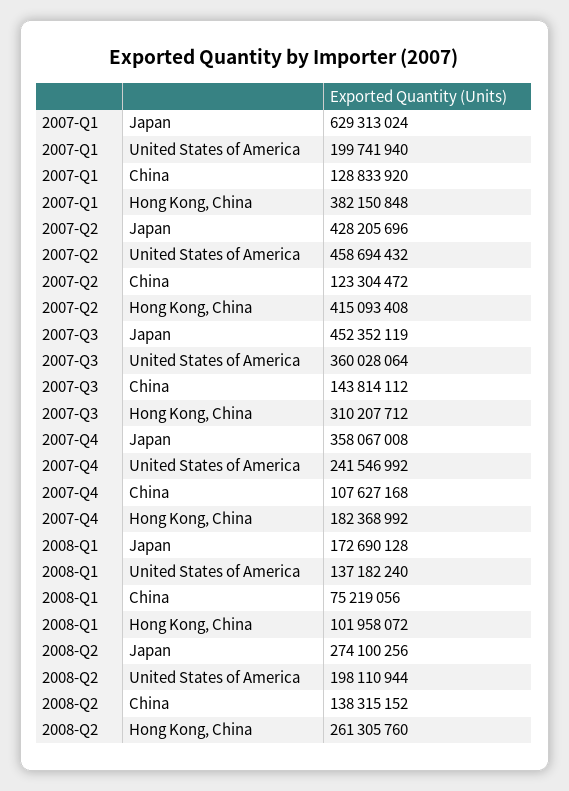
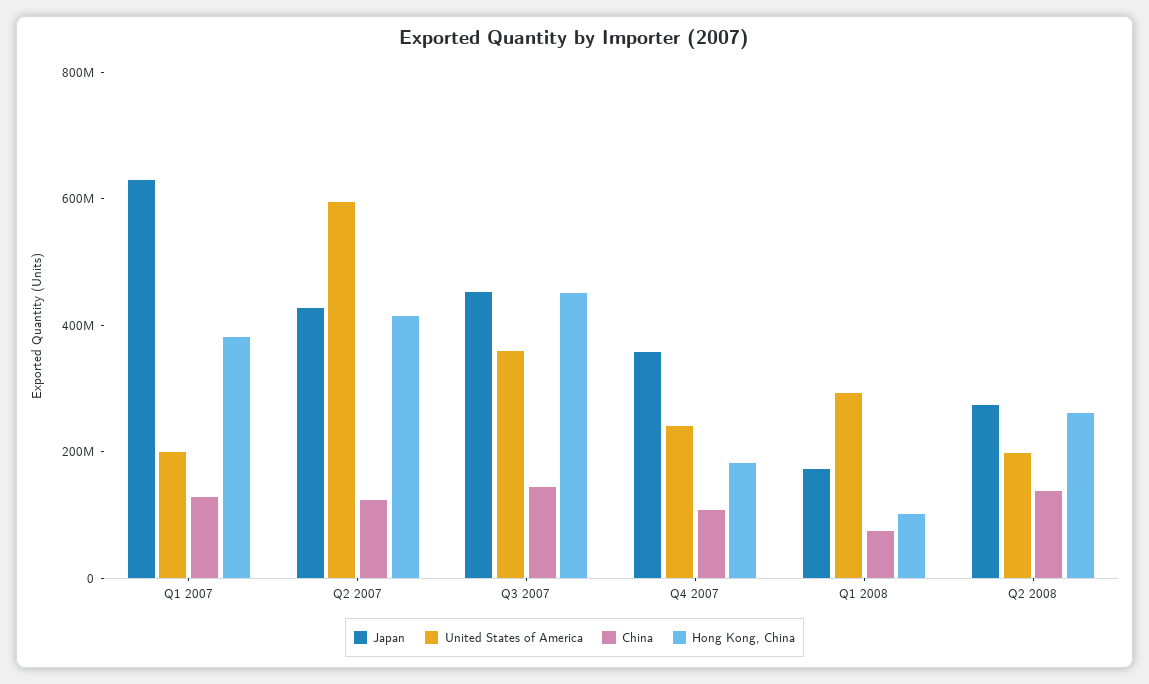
  {
    "Japan": {
      "2007-Q1": 629313024,
      "2007-Q2": 428205696,
      "2007-Q3": 452352119,
      "2007-Q4": 358067008,
      "2008-Q1": 172690128,
      "2008-Q2": 274100256
    },
    "United States of America": {
      "2007-Q1": 199741940,
-     "2007-Q2": 458694432,
+     "2007-Q2": 600000000,
      "2007-Q3": 360028064,
      "2007-Q4": 241546992,
-     "2008-Q1": 137182240,
+     "2008-Q1": 300000000,
      "2008-Q2": 198110944
    },
    "China": {
      "2007-Q1": 128833920,
      "2007-Q2": 123304472,
      "2007-Q3": 143814112,
      "2007-Q4": 107627168,
      "2008-Q1": 75219056,
      "2008-Q2": 138315152
    },
    "Hong Kong, China": {
      "2007-Q1": 382150848,
      "2007-Q2": 415093408,
-     "2007-Q3": 310207712,
+     "2007-Q3": 450000000,
      "2007-Q4": 182368992,
      "2008-Q1": 101958072,
      "2008-Q2": 261305760
    }
  }

